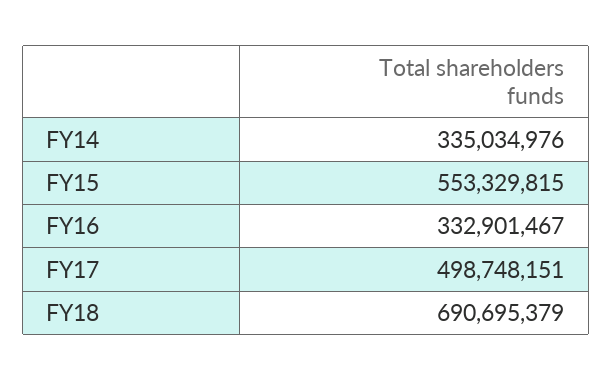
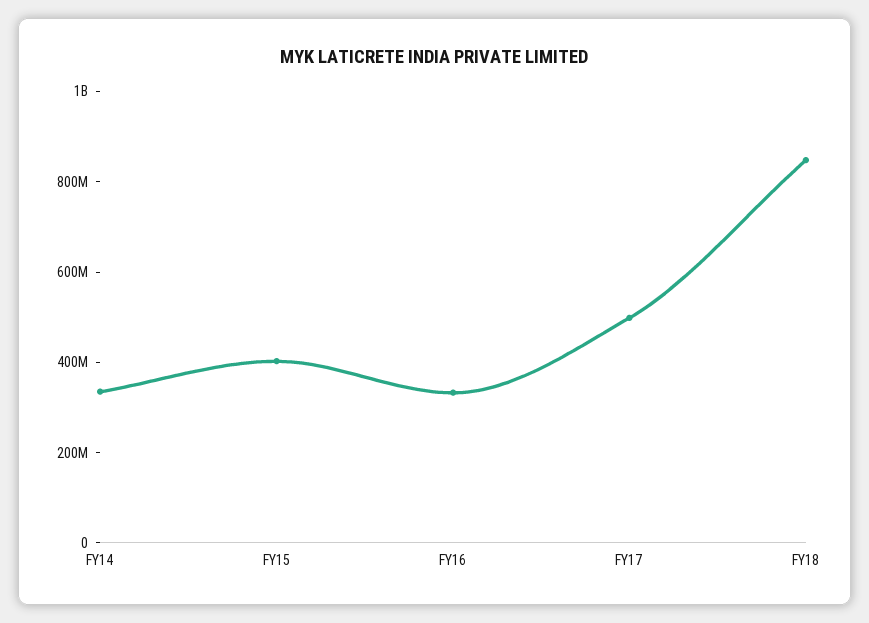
  {
    "FY14": 335034976,
-   "FY15": 553329815,
+   "FY15": 400000000,
    "FY16": 332901467,
    "FY17": 498748151,
-   "FY18": 690695379
+   "FY18": 850000000
  }

